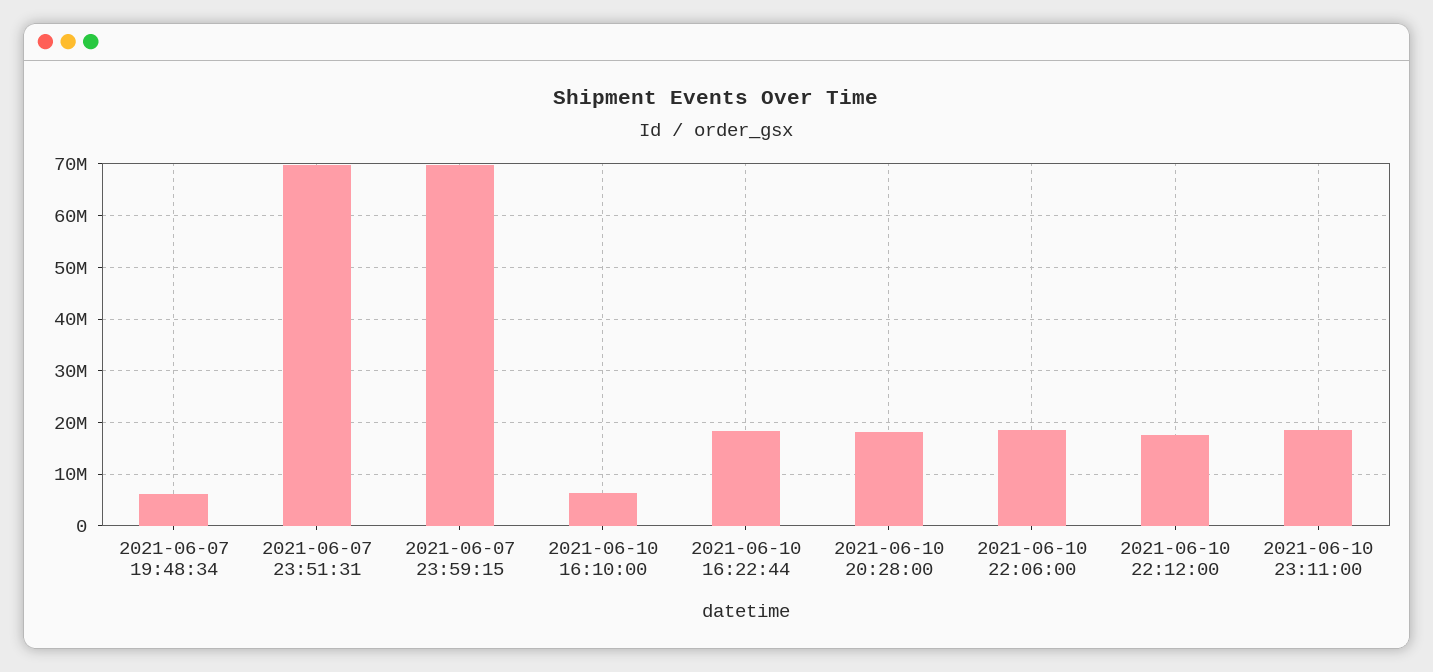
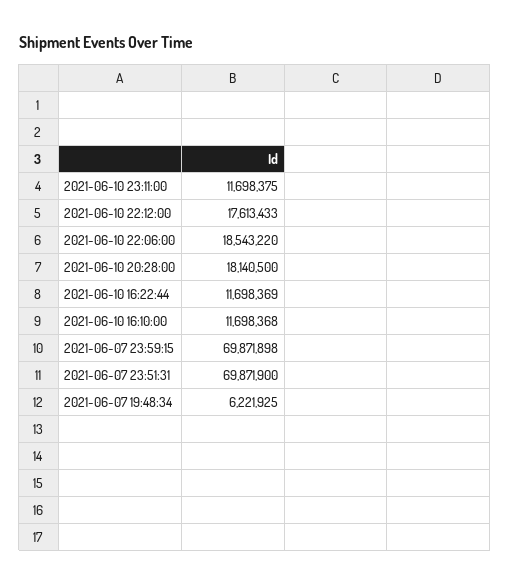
  {
    "2021-06-07 19:48:34": 6221925,
    "2021-06-07 23:51:31": 69871900,
    "2021-06-07 23:59:15": 69871898,
-   "2021-06-10 16:10:00": 6000000,
+   "2021-06-10 16:10:00": 11698368,
-   "2021-06-10 16:22:44": 18000000,
+   "2021-06-10 16:22:44": 11698369,
    "2021-06-10 20:28:00": 18140500,
    "2021-06-10 22:06:00": 18543220,
    "2021-06-10 22:12:00": 17613433,
-   "2021-06-10 23:11:00": 18000000
+   "2021-06-10 23:11:00": 11698375
  }

